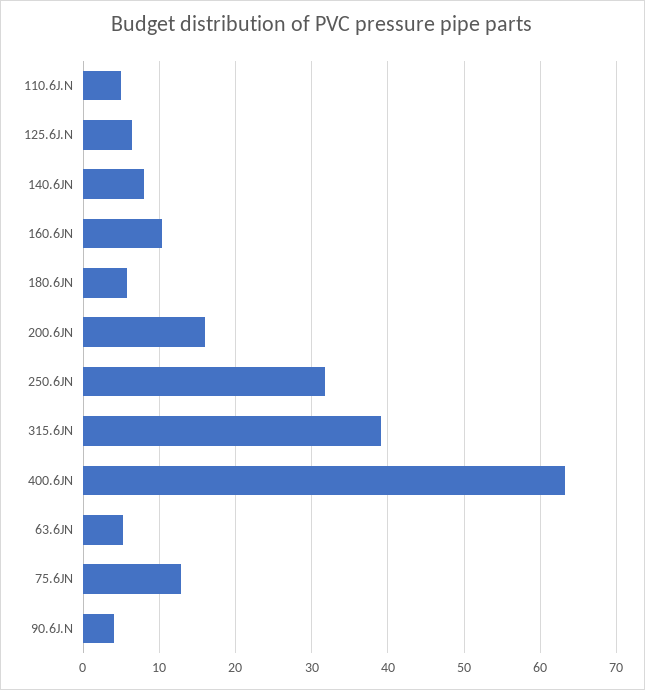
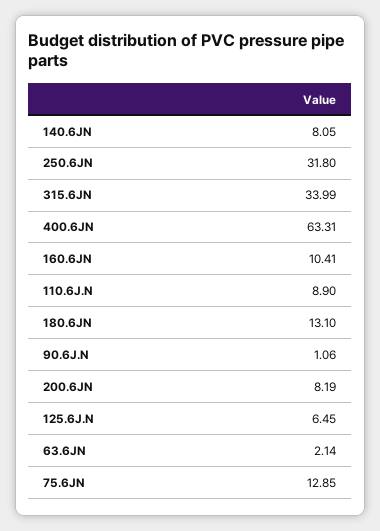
  {
-   "110.6J.N": 5,
+   "110.6J.N": 8.9,
    "125.6J.N": 6.45,
    "140.6JN": 8.05,
    "160.6JN": 10.41,
-   "180.6JN": 6,
+   "180.6JN": 13.1,
-   "200.6JN": 16,
+   "200.6JN": 8.19,
    "250.6JN": 31.8,
-   "315.6JN": 39,
+   "315.6JN": 33.99,
    "400.6JN": 63.31,
-   "63.6JN": 5,
+   "63.6JN": 2.14,
    "75.6JN": 12.85,
-   "90.6J.N": 4
+   "90.6J.N": 1.06
  }

